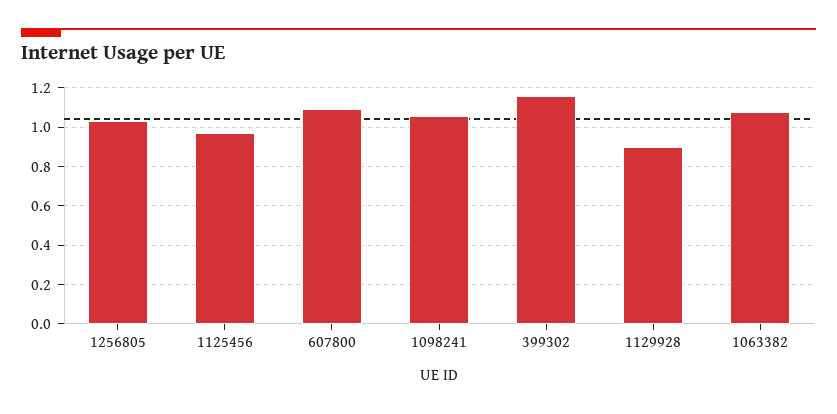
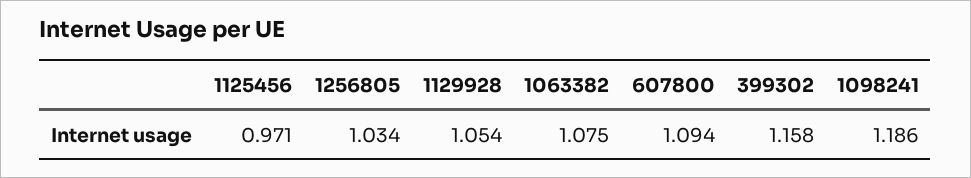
  {
    "1256805": 1.034,
    "1125456": 0.971,
    "607800": 1.094,
-   "1098241": 1.05,
+   "1098241": 1.186,
    "399302": 1.158,
-   "1129928": 0.9,
+   "1129928": 1.054,
    "1063382": 1.075
  }

